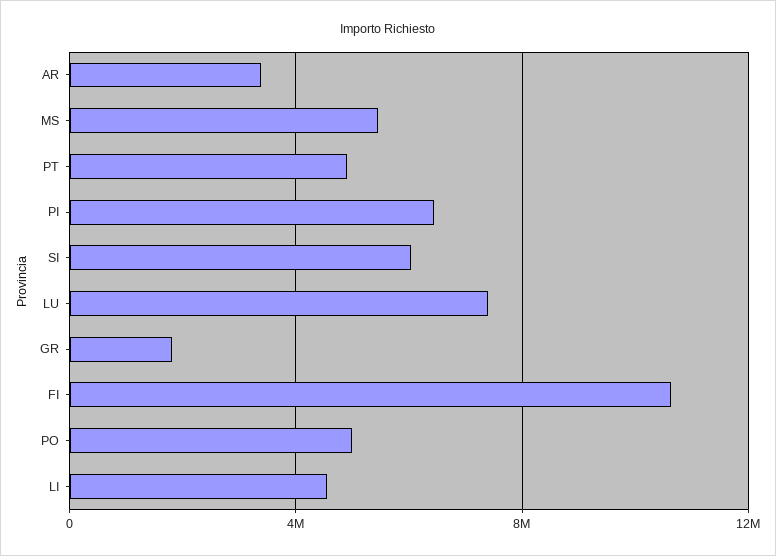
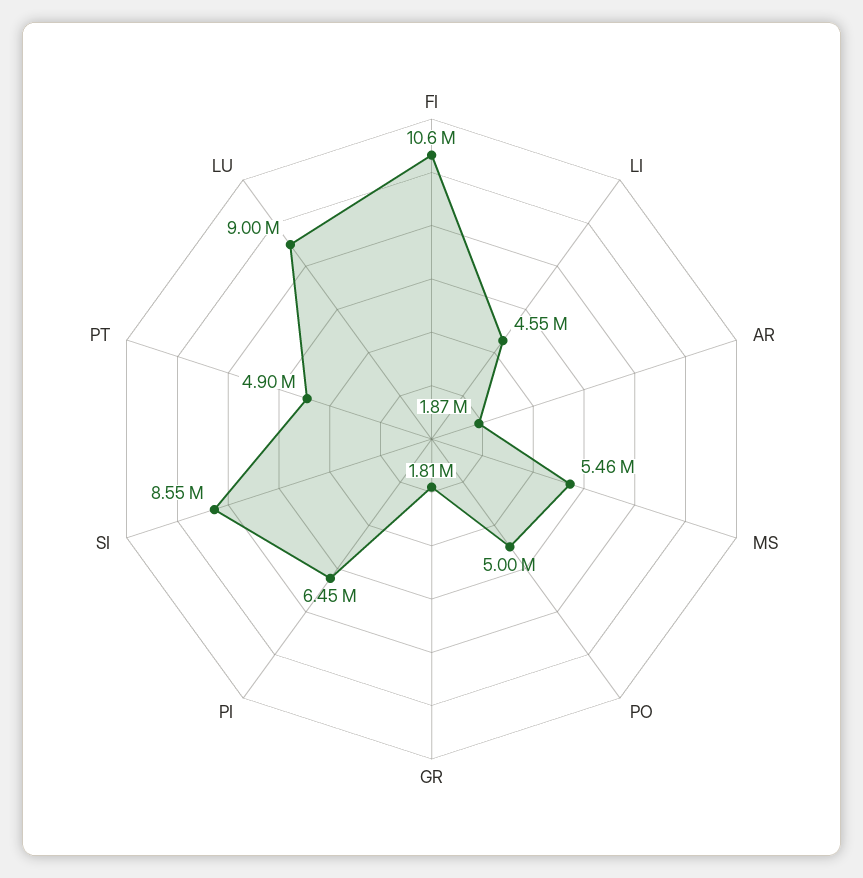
  {
-   "AR": 3500000,
+   "AR": 1870000,
    "MS": 5460000,
    "PT": 4900000,
    "PI": 6450000,
-   "SI": 6000000,
+   "SI": 8550000,
-   "LU": 7500000,
+   "LU": 9000000,
    "GR": 1810000,
    "FI": 10600000,
    "PO": 5000000,
    "LI": 4550000
  }

